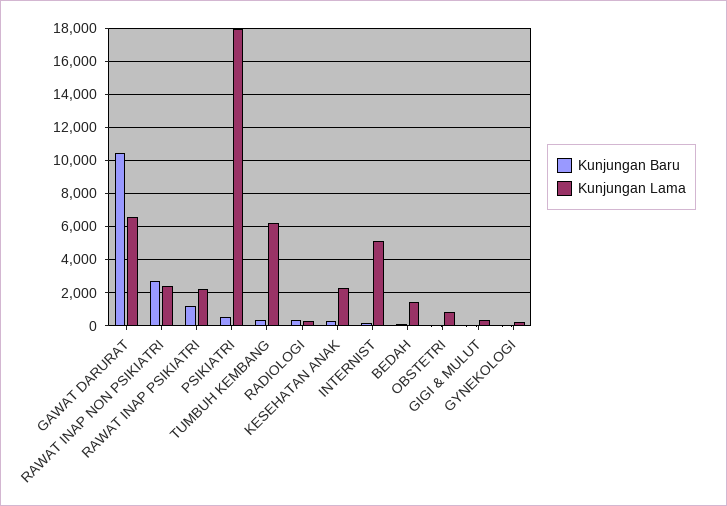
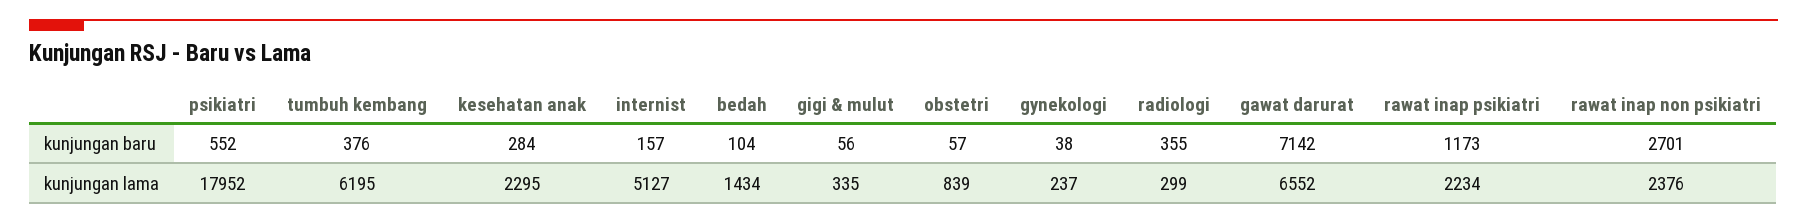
  {
    "Kunjungan Baru": {
-     "GAWAT DARURAT": 10500,
+     "GAWAT DARURAT": 7142,
      "RAWAT INAP NON PSIKIATRI": 2701,
      "RAWAT INAP PSIKIATRI": 1173,
      "PSIKIATRI": 552,
      "TUMBUH KEMBANG": 376,
      "RADIOLOGI": 355,
      "KESEHATAN ANAK": 284,
      "INTERNIST": 157,
      "BEDAH": 104,
      "OBSTETRI": 57,
      "GIGI & MULUT": 56,
      "GYNEKOLOGI": 38
    },
    "Kunjungan Lama": {
      "GAWAT DARURAT": 6552,
      "RAWAT INAP NON PSIKIATRI": 2376,
      "RAWAT INAP PSIKIATRI": 2234,
      "PSIKIATRI": 17952,
      "TUMBUH KEMBANG": 6195,
      "RADIOLOGI": 299,
      "KESEHATAN ANAK": 2295,
      "INTERNIST": 5127,
      "BEDAH": 1434,
      "OBSTETRI": 839,
      "GIGI & MULUT": 335,
      "GYNEKOLOGI": 237
    }
  }

